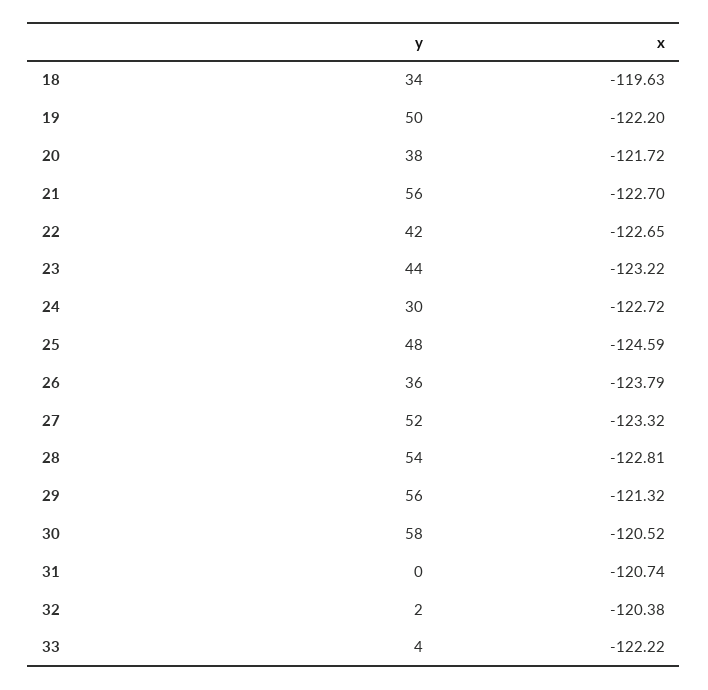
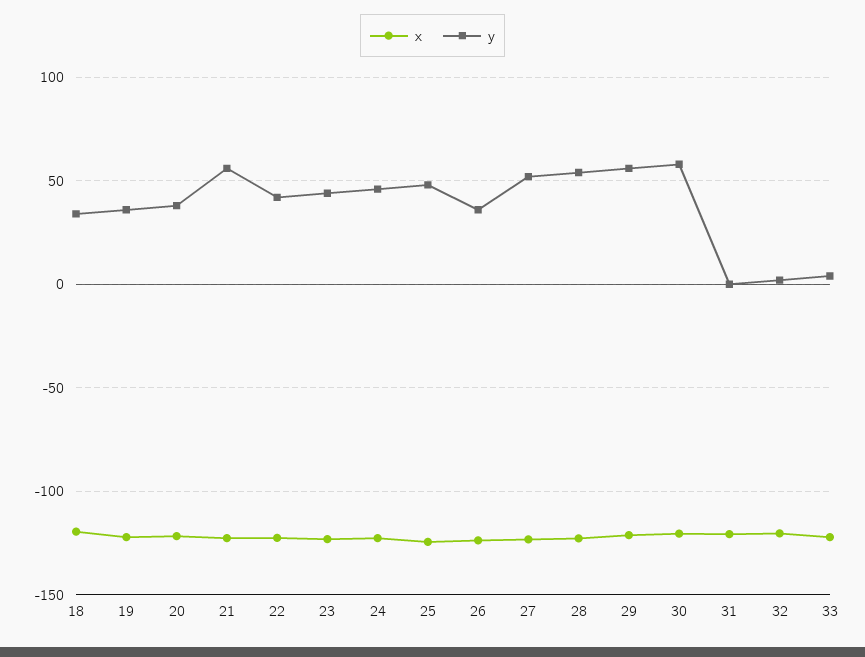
  {
    "y": {
      "18": 34,
-     "19": 50,
+     "19": 35,
      "20": 38,
      "21": 56,
      "22": 42,
      "23": 44,
-     "24": 30,
+     "24": 45,
      "25": 48,
      "26": 36,
      "27": 52,
      "28": 54,
      "29": 56,
      "30": 58,
      "31": 0,
      "32": 2,
      "33": 4
    },
    "x": {
      "18": -119.63,
      "19": -122.2,
      "20": -121.72,
      "21": -122.7,
      "22": -122.65,
      "23": -123.22,
      "24": -122.72,
      "25": -124.59,
      "26": -123.79,
      "27": -123.32,
      "28": -122.81,
      "29": -121.32,
      "30": -120.52,
      "31": -120.74,
      "32": -120.38,
      "33": -122.22
    }
  }

